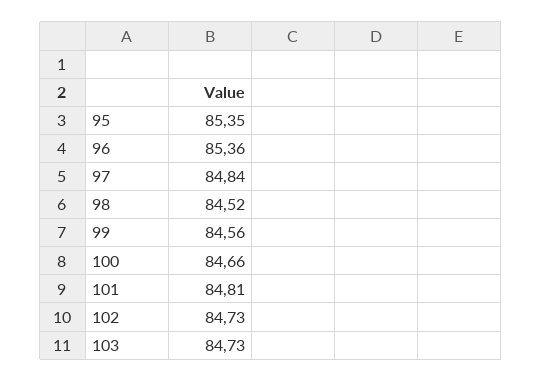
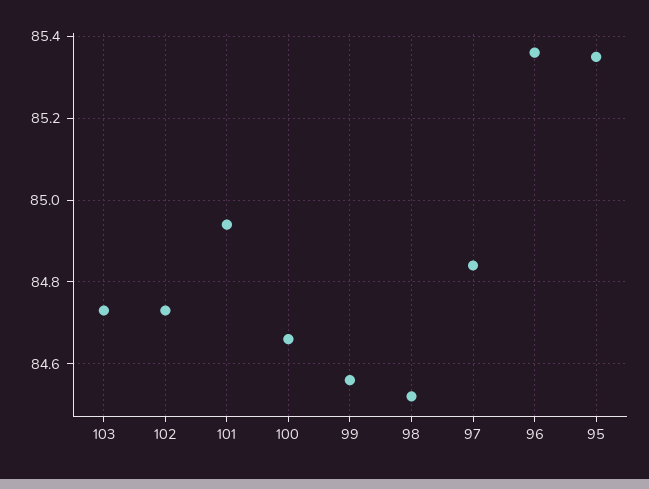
  {
    "95": 85.35,
    "96": 85.36,
    "97": 84.84,
    "98": 84.52,
    "99": 84.56,
    "100": 84.66,
-   "101": 84.81,
+   "101": 84.95,
    "102": 84.73,
    "103": 84.73
  }

